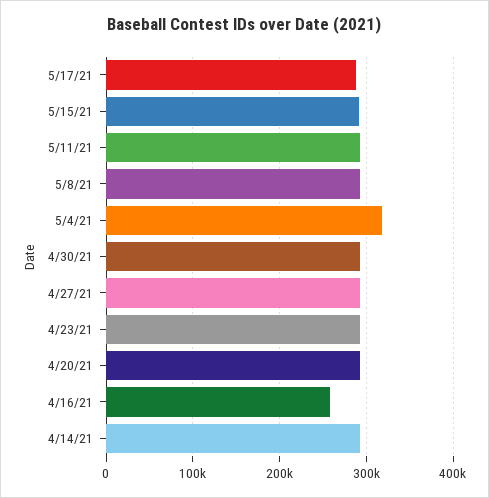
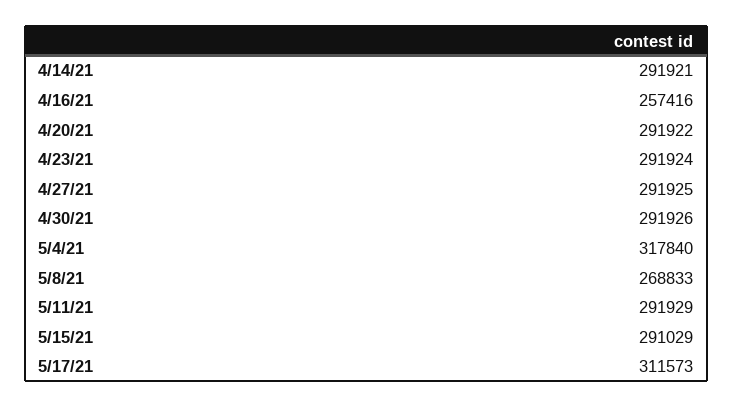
  {
-   "5/17/21": 290000,
+   "5/17/21": 311573,
    "5/15/21": 291029,
    "5/11/21": 291929,
-   "5/8/21": 290000,
+   "5/8/21": 268833,
    "5/4/21": 317840,
    "4/30/21": 291926,
    "4/27/21": 291925,
    "4/23/21": 291924,
    "4/20/21": 291922,
    "4/16/21": 257416,
    "4/14/21": 291921
  }

